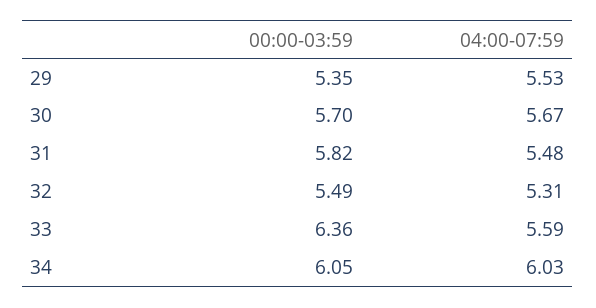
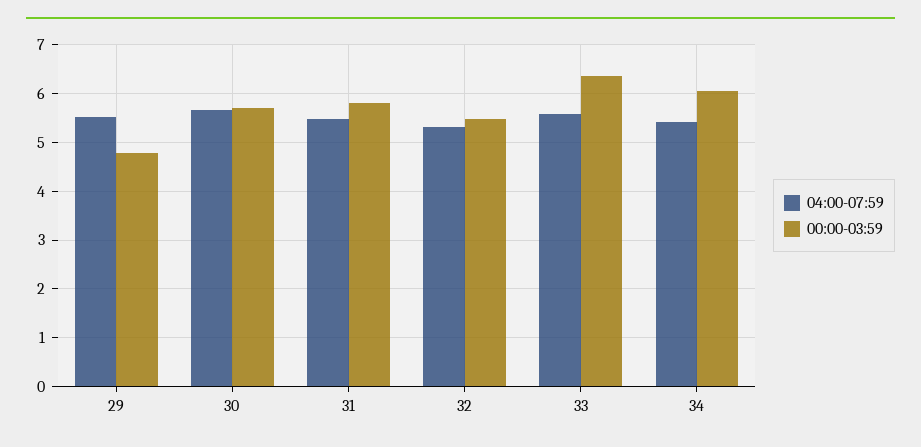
  {
    "00:00-03:59": {
-     "29": 5.35,
+     "29": 4.8,
      "30": 5.7,
      "31": 5.82,
      "32": 5.49,
      "33": 6.36,
      "34": 6.05
    },
    "04:00-07:59": {
      "29": 5.53,
      "30": 5.67,
      "31": 5.48,
      "32": 5.31,
      "33": 5.59,
-     "34": 6.03
+     "34": 5.4
    }
  }

